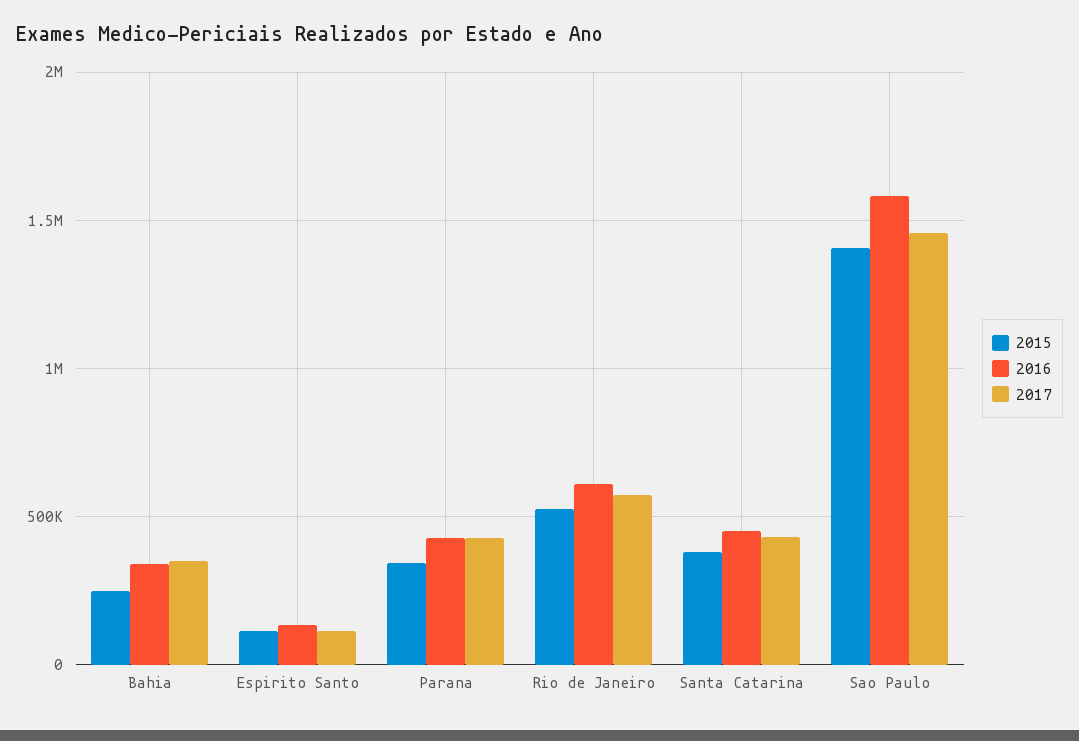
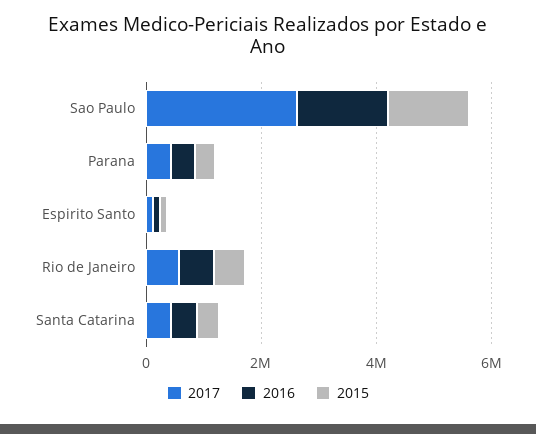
  {
    "2015": {
-     "Bahia": 250000,
      "Espirito Santo": 100000,
      "Parana": 350000,
      "Rio de Janeiro": 550000,
      "Santa Catarina": 400000,
      "Sao Paulo": 1400000
    },
    "2016": {
-     "Bahia": 350000,
      "Espirito Santo": 150000,
      "Parana": 450000,
      "Rio de Janeiro": 600000,
      "Santa Catarina": 450000,
      "Sao Paulo": 1600000
    },
    "2017": {
-     "Bahia": 350000,
      "Espirito Santo": 100000,
      "Parana": 450000,
      "Rio de Janeiro": 550000,
      "Santa Catarina": 450000,
-     "Sao Paulo": 1450000
+     "Sao Paulo": 2500000
    }
  }

